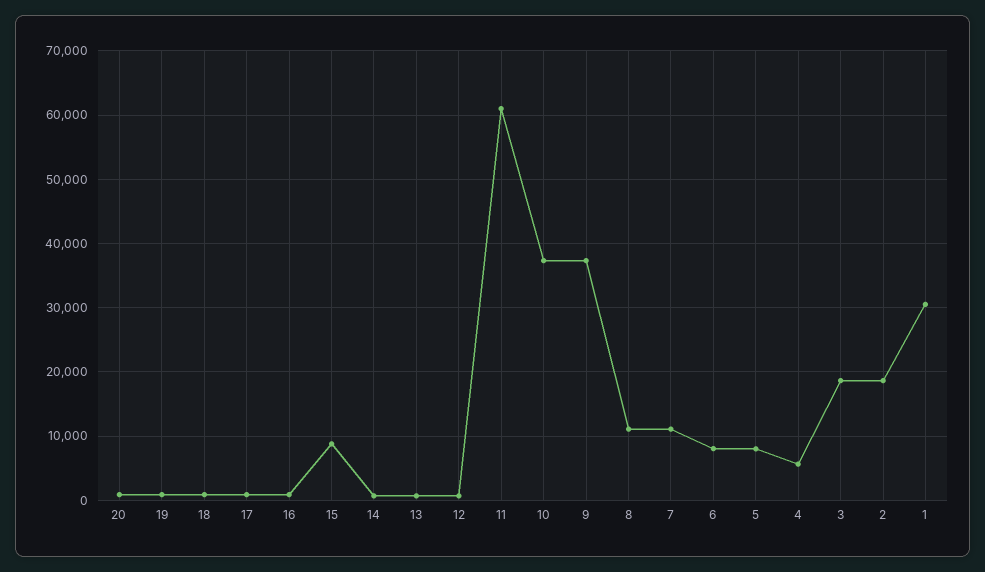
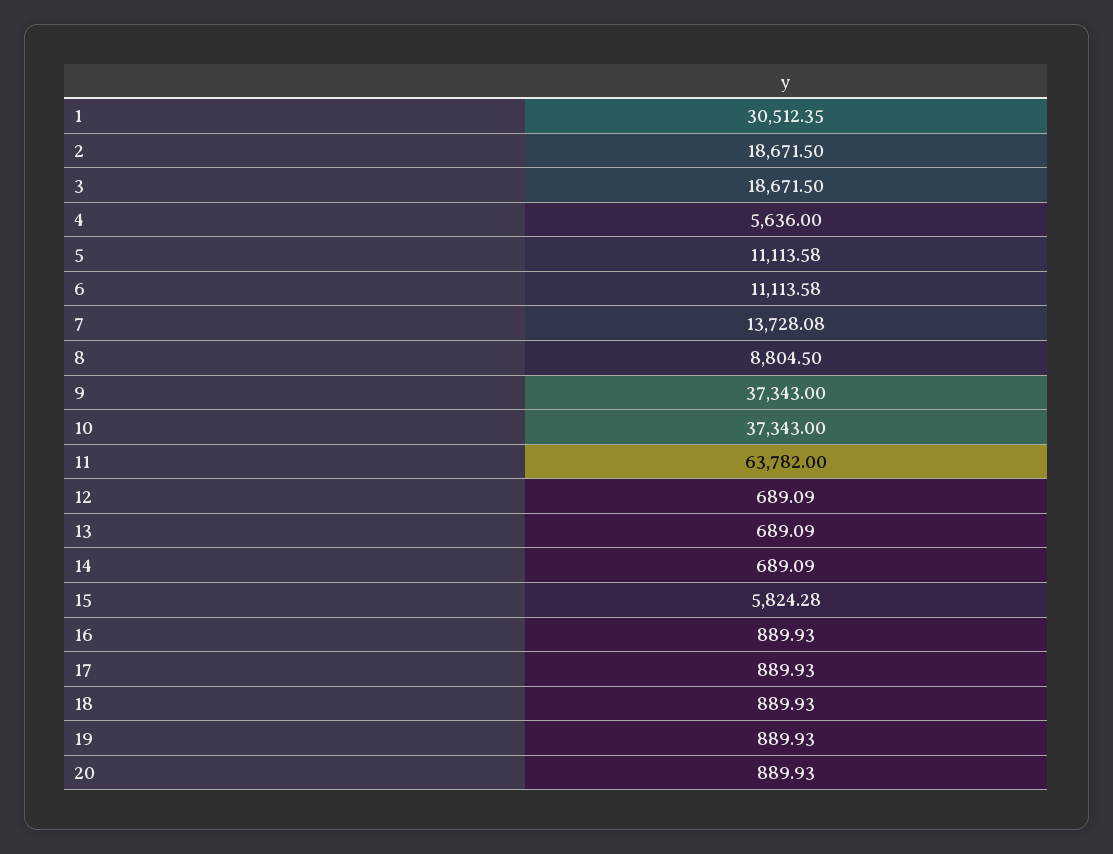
  {
    "20": 889.93,
    "19": 889.93,
    "18": 889.93,
    "17": 889.93,
    "16": 889.93,
-   "15": 9000,
+   "15": 5824.28,
    "14": 689.09,
    "13": 689.09,
    "12": 689.09,
-   "11": 61000,
+   "11": 63782,
    "10": 37343,
    "9": 37343,
-   "8": 11000,
+   "8": 8804.5,
-   "7": 11000,
+   "7": 13728.08,
-   "6": 8000,
+   "6": 11113.58,
-   "5": 8000,
+   "5": 11113.58,
    "4": 5636,
    "3": 18671.5,
    "2": 18671.5,
    "1": 30512.35
  }

